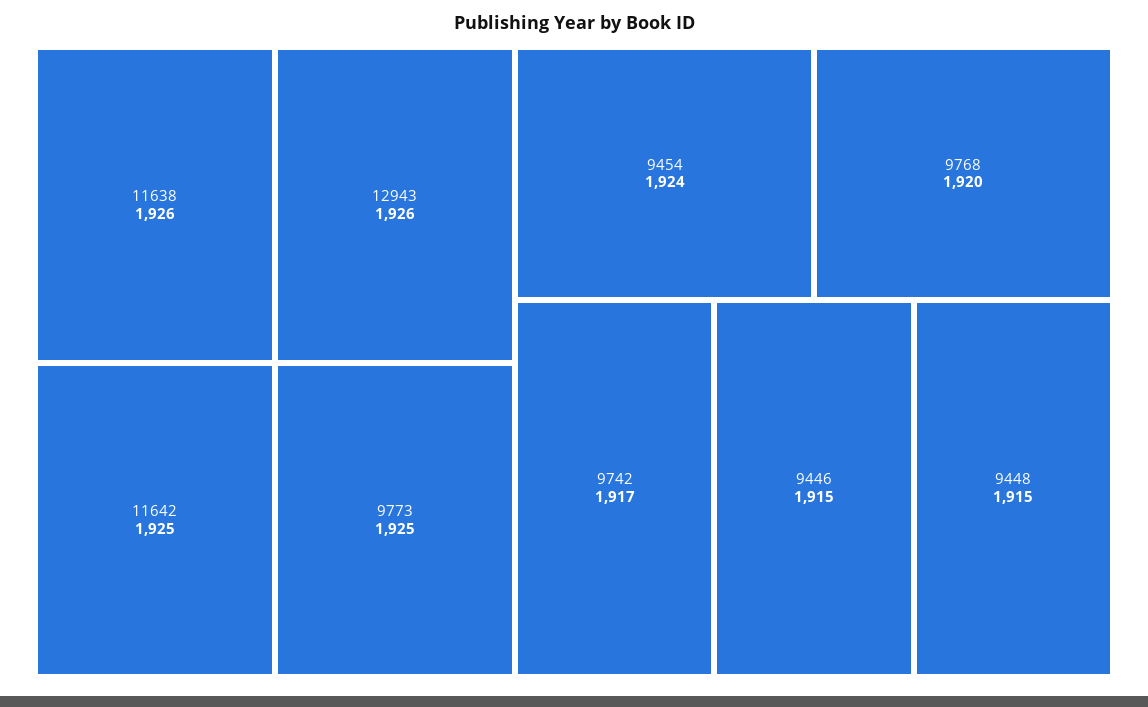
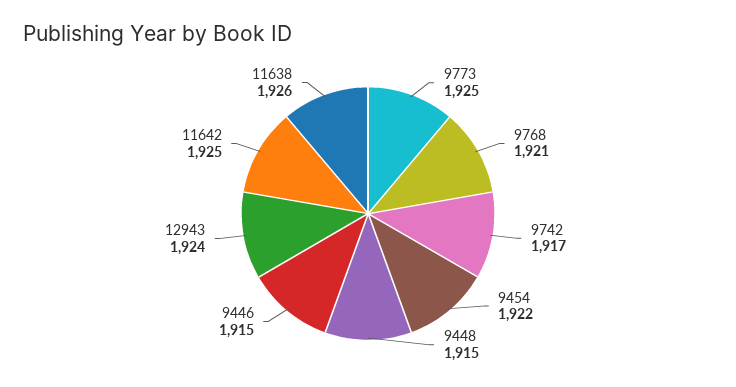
  {
    "11638": 1926,
-   "12943": 1926,
+   "12943": 1924,
    "11642": 1925,
    "9773": 1925,
-   "9454": 1924,
+   "9454": 1922,
-   "9768": 1920,
+   "9768": 1921,
    "9742": 1917,
    "9446": 1915,
    "9448": 1915
  }

